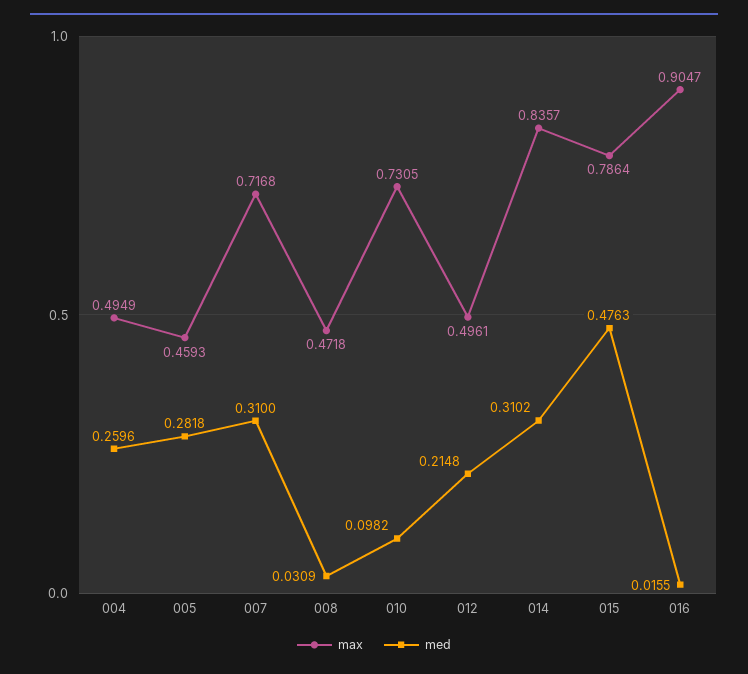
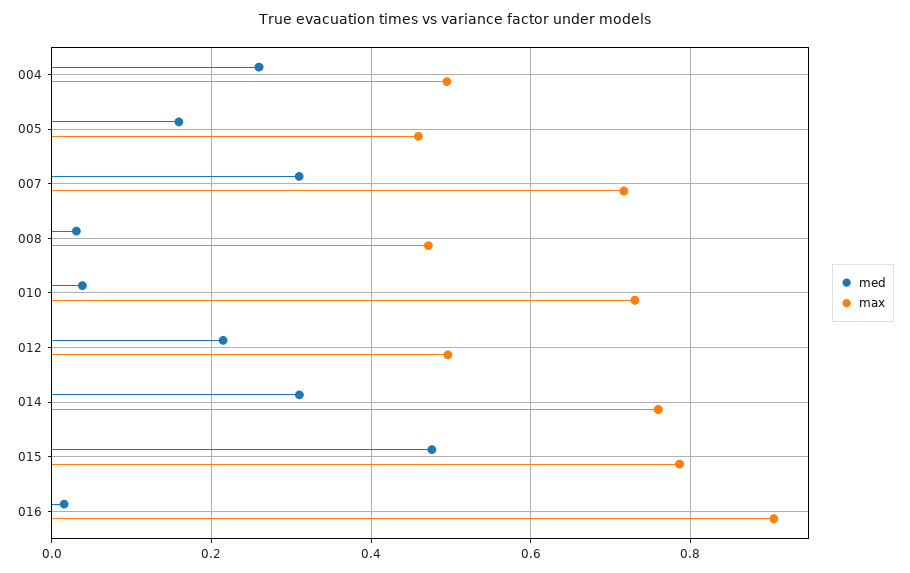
  {
    "max": {
      "004": 0.4949,
      "005": 0.4593,
      "007": 0.7168,
      "008": 0.4718,
      "010": 0.7305,
      "012": 0.4961,
-     "014": 0.8357,
+     "014": 0.76,
      "015": 0.7864,
      "016": 0.9047
    },
    "med": {
      "004": 0.2596,
-     "005": 0.2818,
+     "005": 0.16,
      "007": 0.31,
      "008": 0.0309,
-     "010": 0.0982,
+     "010": 0.04,
      "012": 0.2148,
      "014": 0.3102,
      "015": 0.4763,
      "016": 0.0155
    }
  }

